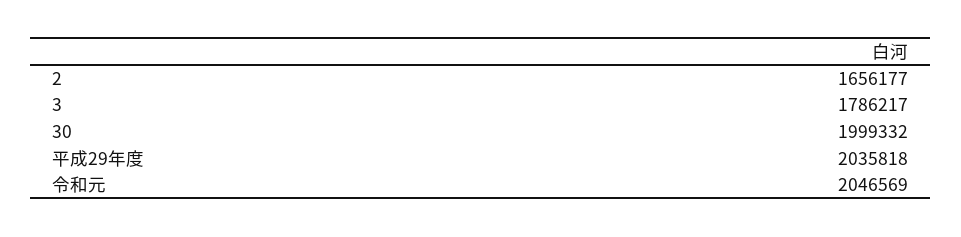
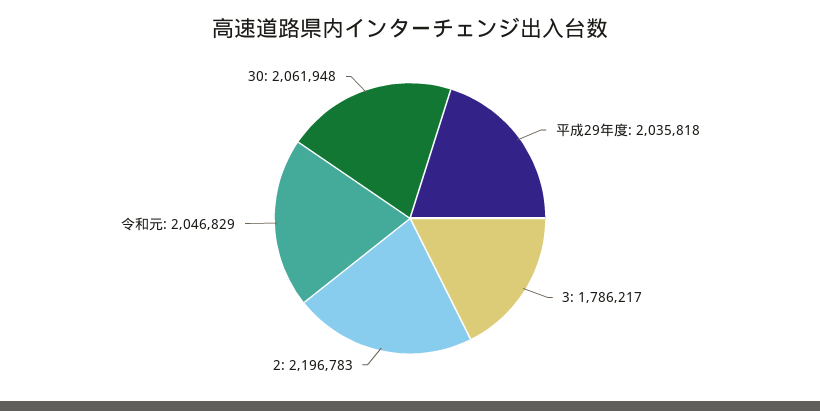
  {
-   "2": 1656177,
+   "2": 2196783,
    "3": 1786217,
-   "30": 1999332,
+   "30": 2061948,
    "平成29年度": 2035818,
-   "令和元": 2046569
+   "令和元": 2046829
  }

